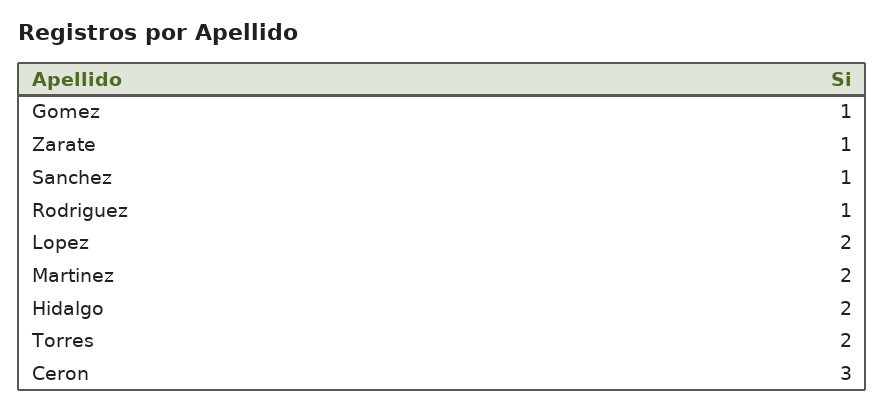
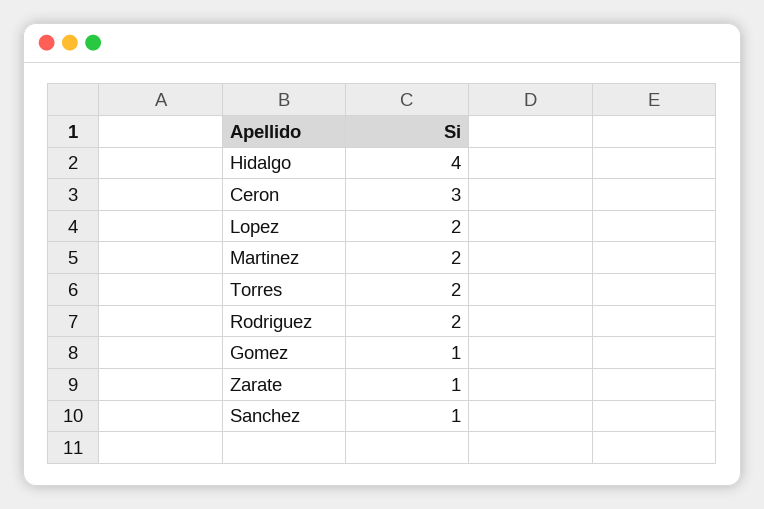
  {
    "Gomez": 1,
    "Zarate": 1,
    "Sanchez": 1,
-   "Rodriguez": 1,
+   "Rodriguez": 2,
    "Lopez": 2,
    "Martinez": 2,
-   "Hidalgo": 2,
+   "Hidalgo": 4,
    "Torres": 2,
    "Ceron": 3
  }

